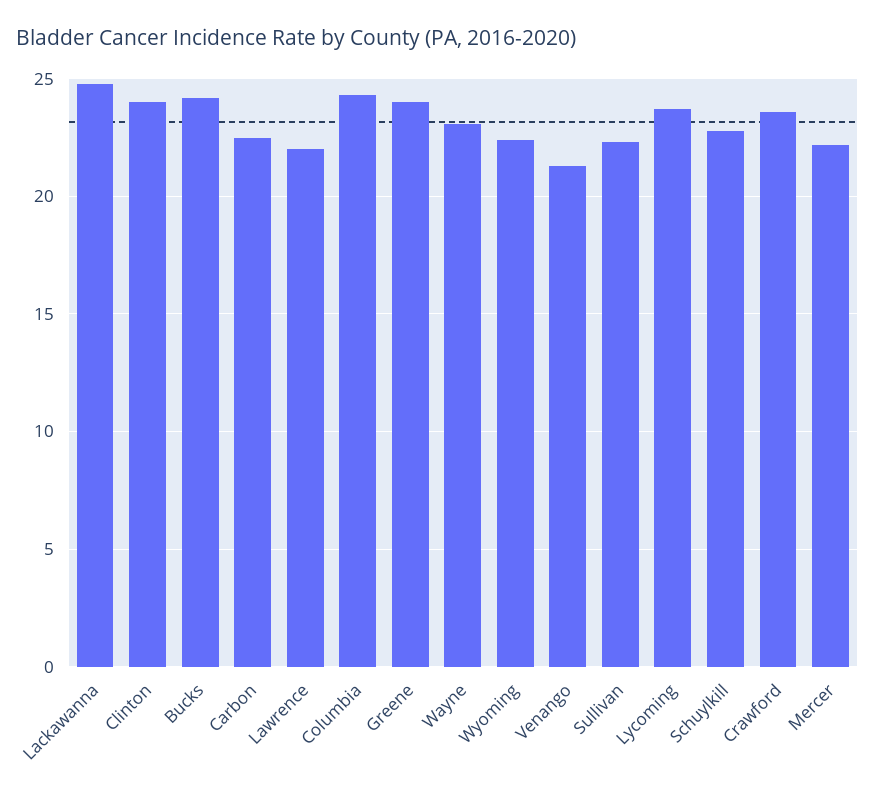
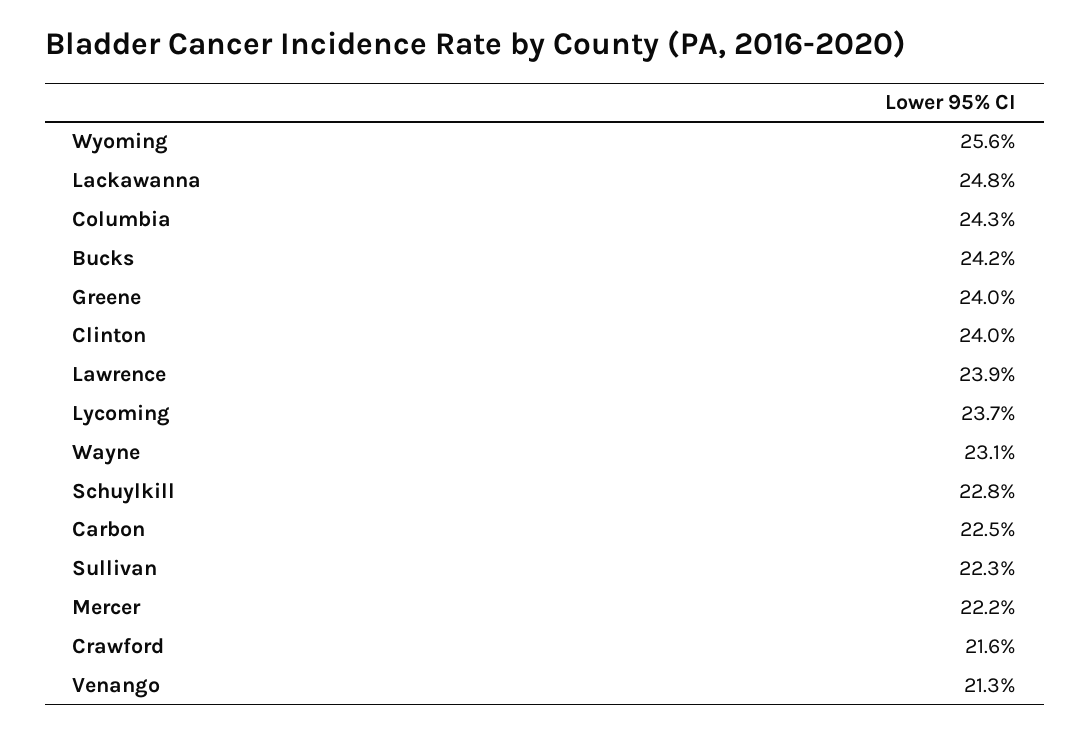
  {
    "Lackawanna": 24.8,
    "Clinton": 24,
    "Bucks": 24.2,
    "Carbon": 22.5,
-   "Lawrence": 22,
+   "Lawrence": 23.9,
    "Columbia": 24.3,
    "Greene": 24,
    "Wayne": 23.1,
-   "Wyoming": 22.5,
+   "Wyoming": 25.6,
    "Venango": 21.3,
    "Sullivan": 22.3,
    "Lycoming": 23.7,
    "Schuylkill": 22.8,
-   "Crawford": 23.5,
+   "Crawford": 21.6,
    "Mercer": 22.2
  }

